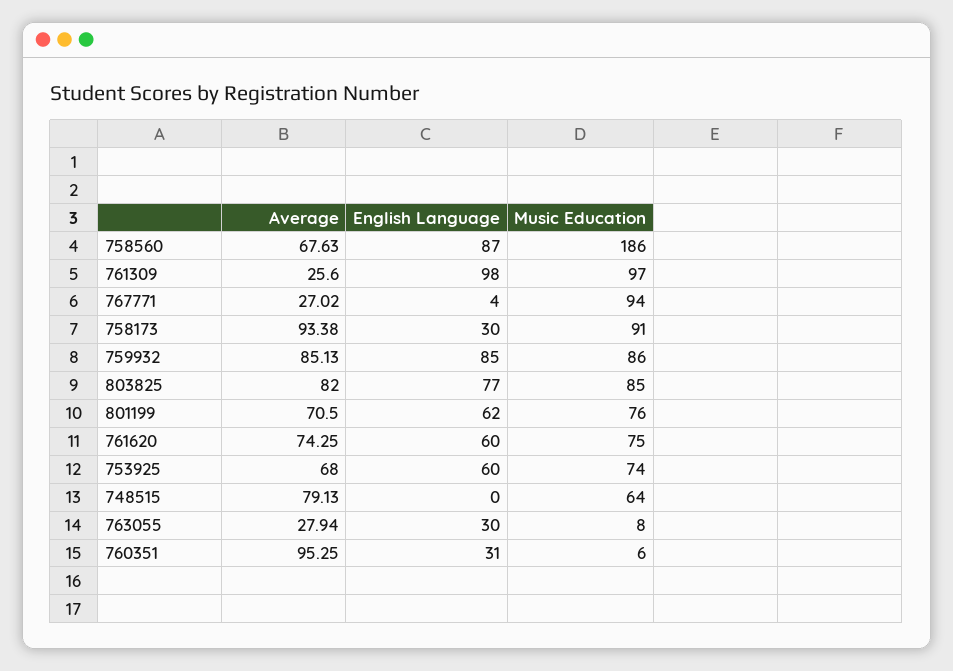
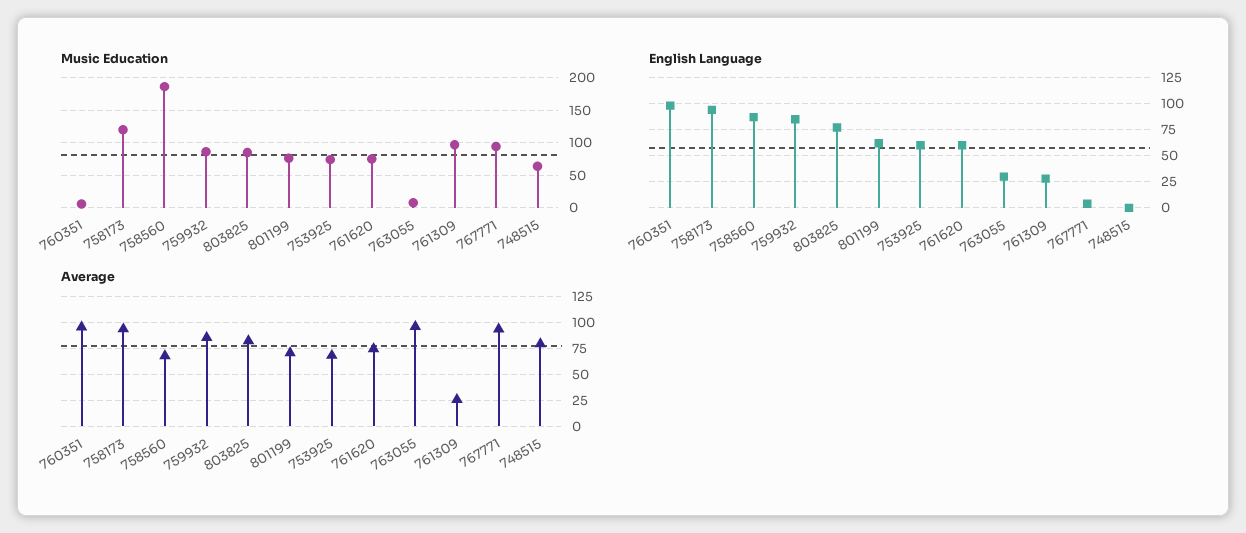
  {
    "Average": {
      "758560": 67.63,
      "761309": 25.6,
-     "767771": 27.02,
+     "767771": 100,
      "758173": 93.38,
      "759932": 85.13,
      "803825": 82,
      "801199": 70.5,
      "761620": 74.25,
      "753925": 68,
      "748515": 79.13,
-     "763055": 27.94,
+     "763055": 100,
      "760351": 95.25
    },
    "English Language": {
      "758560": 87,
-     "761309": 98,
+     "761309": 25,
      "767771": 4,
-     "758173": 30,
+     "758173": 100,
      "759932": 85,
      "803825": 77,
      "801199": 62,
      "761620": 60,
      "753925": 60,
      "748515": 0,
      "763055": 30,
-     "760351": 31
+     "760351": 100
    },
    "Music Education": {
      "758560": 186,
      "761309": 97,
      "767771": 94,
-     "758173": 91,
+     "758173": 120,
      "759932": 86,
      "803825": 85,
      "801199": 76,
      "761620": 75,
      "753925": 74,
      "748515": 64,
      "763055": 8,
      "760351": 6
    }
  }

